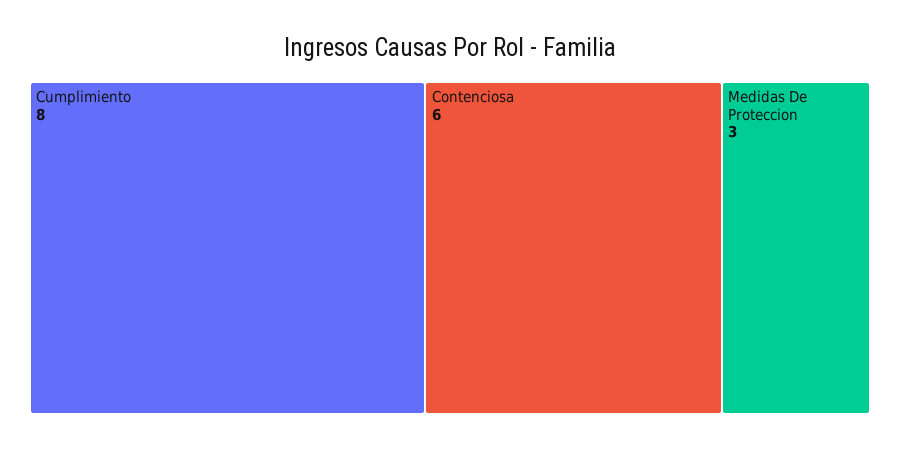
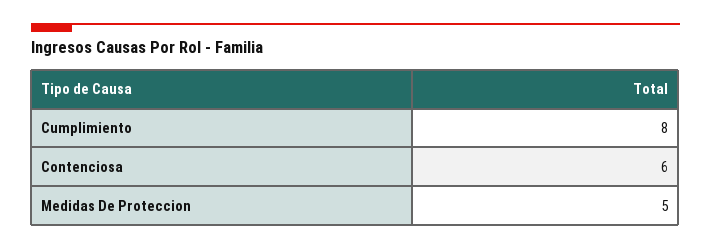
  {
    "Cumplimiento": 8,
    "Contenciosa": 6,
-   "Medidas De Proteccion": 3
+   "Medidas De Proteccion": 5
  }

